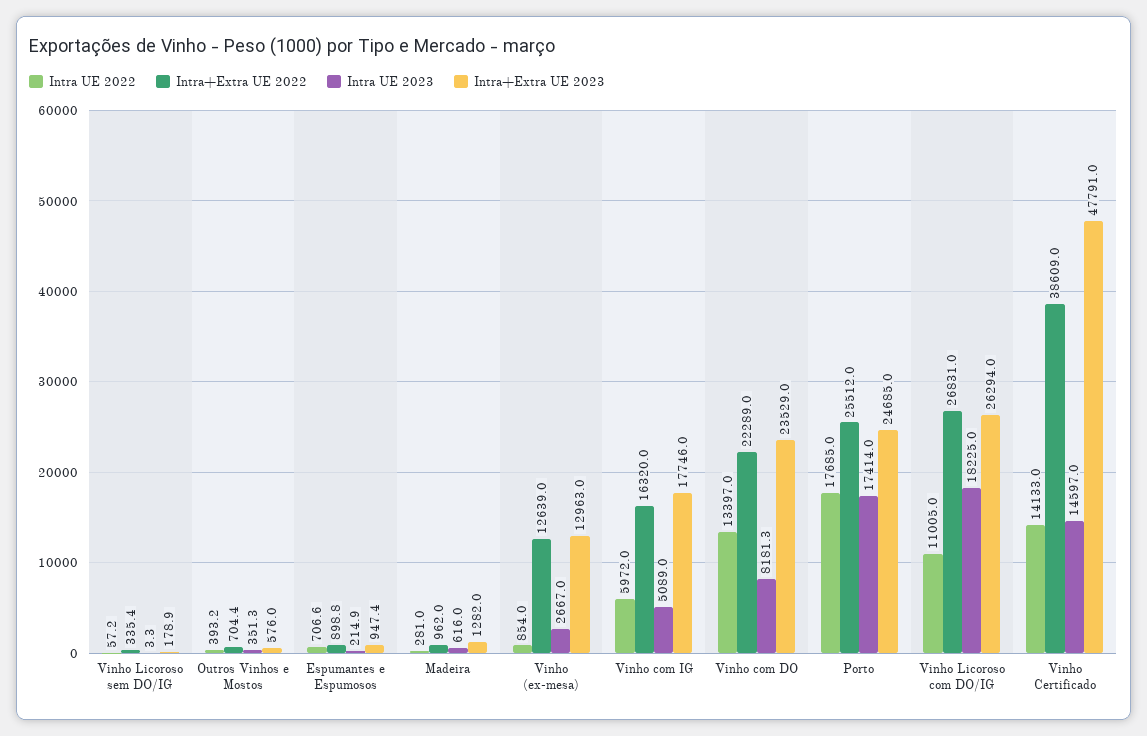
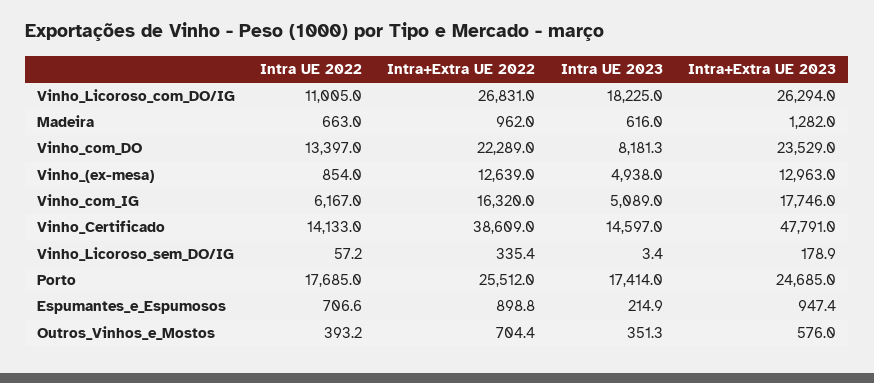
  {
    "Intra UE 2022": {
      "Vinho Licoroso sem DO/IG": 57.2,
      "Outros Vinhos e Mostos": 393.2,
      "Espumantes e Espumosos": 706.6,
-     "Madeira": 281,
+     "Madeira": 663,
      "Vinho (ex-mesa)": 854,
-     "Vinho com IG": 5972,
+     "Vinho com IG": 6167,
      "Vinho com DO": 13397,
      "Porto": 17685,
      "Vinho Licoroso com DO/IG": 11005,
      "Vinho Certificado": 14133
    },
    "Intra+Extra UE 2022": {
      "Vinho Licoroso sem DO/IG": 335.4,
      "Outros Vinhos e Mostos": 704.4,
      "Espumantes e Espumosos": 898.8,
      "Madeira": 962,
      "Vinho (ex-mesa)": 12639,
      "Vinho com IG": 16320,
      "Vinho com DO": 22289,
      "Porto": 25512,
      "Vinho Licoroso com DO/IG": 26831,
      "Vinho Certificado": 38609
    },
    "Intra UE 2023": {
-     "Vinho Licoroso sem DO/IG": 3.3,
+     "Vinho Licoroso sem DO/IG": 3.4,
      "Outros Vinhos e Mostos": 351.3,
      "Espumantes e Espumosos": 214.9,
      "Madeira": 616,
-     "Vinho (ex-mesa)": 2667,
+     "Vinho (ex-mesa)": 4938,
      "Vinho com IG": 5089,
      "Vinho com DO": 8181.3,
      "Porto": 17414,
      "Vinho Licoroso com DO/IG": 18225,
      "Vinho Certificado": 14597
    },
    "Intra+Extra UE 2023": {
      "Vinho Licoroso sem DO/IG": 178.9,
      "Outros Vinhos e Mostos": 576,
      "Espumantes e Espumosos": 947.4,
      "Madeira": 1282,
      "Vinho (ex-mesa)": 12963,
      "Vinho com IG": 17746,
      "Vinho com DO": 23529,
      "Porto": 24685,
      "Vinho Licoroso com DO/IG": 26294,
      "Vinho Certificado": 47791
    }
  }

